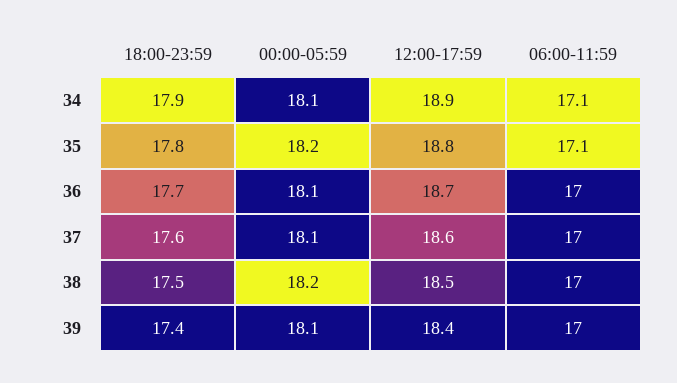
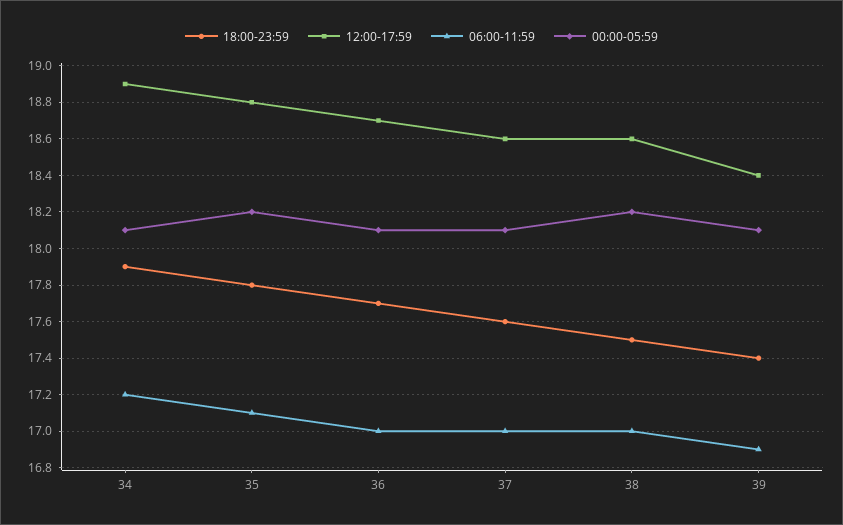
  {
    "18:00-23:59": {
      "34": 17.9,
      "35": 17.8,
      "36": 17.7,
      "37": 17.6,
      "38": 17.5,
      "39": 17.4
    },
    "00:00-05:59": {
      "34": 18.1,
      "35": 18.2,
      "36": 18.1,
      "37": 18.1,
      "38": 18.2,
      "39": 18.1
    },
    "12:00-17:59": {
      "34": 18.9,
      "35": 18.8,
      "36": 18.7,
      "37": 18.6,
-     "38": 18.5,
+     "38": 18.6,
      "39": 18.4
    },
    "06:00-11:59": {
-     "34": 17.1,
+     "34": 17.2,
      "35": 17.1,
      "36": 17,
      "37": 17,
      "38": 17,
-     "39": 17
+     "39": 16.9
    }
  }

